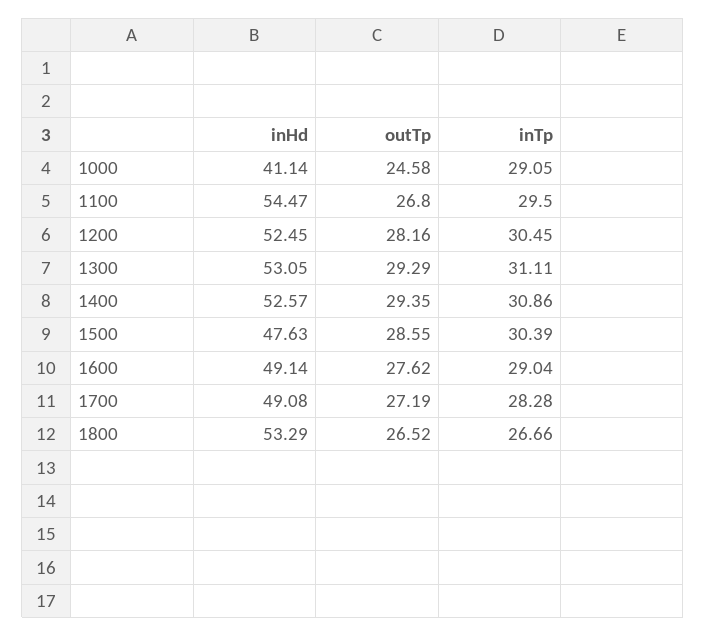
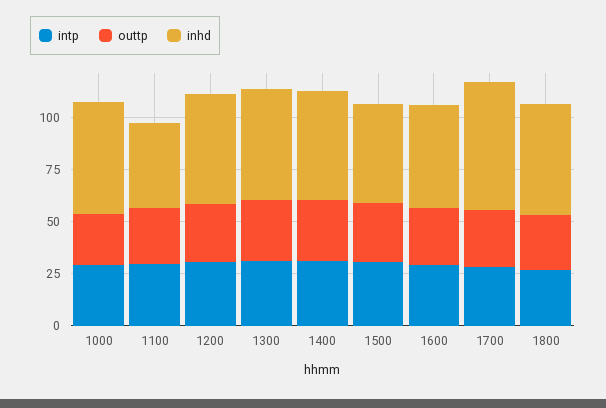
  {
    "inHd": {
-     "1000": 41.14,
+     "1000": 55,
-     "1100": 54.47,
+     "1100": 40,
      "1200": 52.45,
      "1300": 53.05,
      "1400": 52.57,
      "1500": 47.63,
      "1600": 49.14,
-     "1700": 49.08,
+     "1700": 60,
      "1800": 53.29
    },
    "outTp": {
      "1000": 24.58,
      "1100": 26.8,
      "1200": 28.16,
      "1300": 29.29,
      "1400": 29.35,
      "1500": 28.55,
      "1600": 27.62,
      "1700": 27.19,
      "1800": 26.52
    },
    "inTp": {
      "1000": 29.05,
      "1100": 29.5,
      "1200": 30.45,
      "1300": 31.11,
      "1400": 30.86,
      "1500": 30.39,
      "1600": 29.04,
      "1700": 28.28,
      "1800": 26.66
    }
  }

